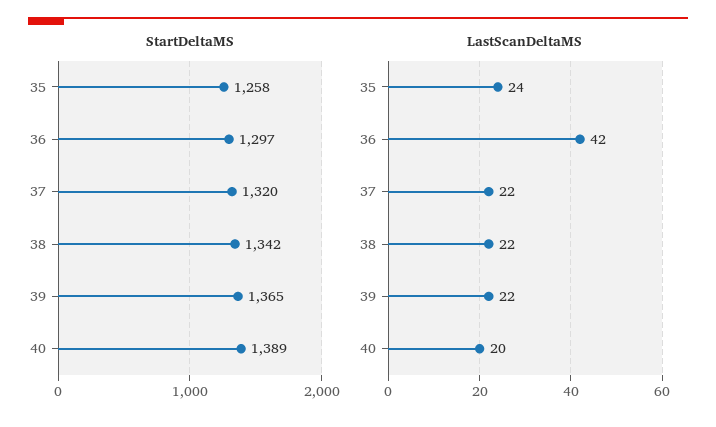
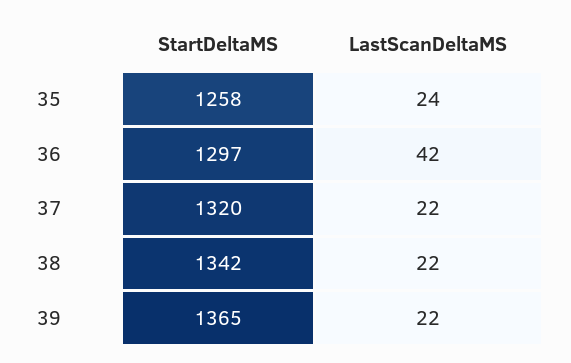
  {
    "StartDeltaMS": {
      "35": 1258,
      "36": 1297,
      "37": 1320,
      "38": 1342,
-     "39": 1365,
+     "39": 1365
-     "40": 1389
    },
    "LastScanDeltaMS": {
      "35": 24,
      "36": 42,
      "37": 22,
      "38": 22,
-     "39": 22,
+     "39": 22
-     "40": 20
    }
  }

